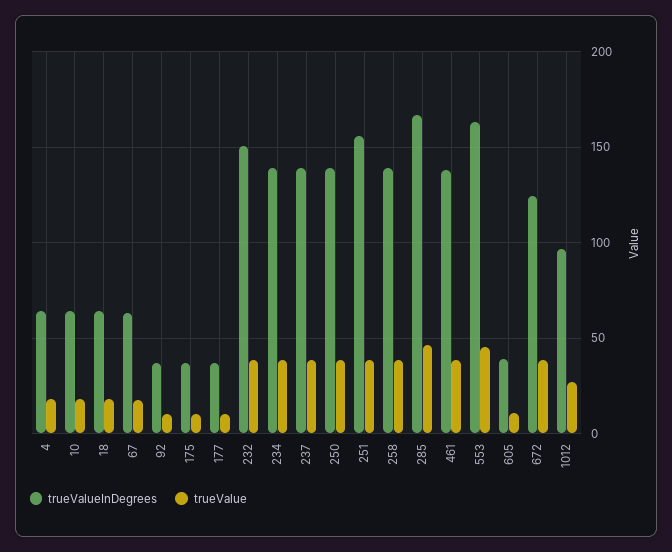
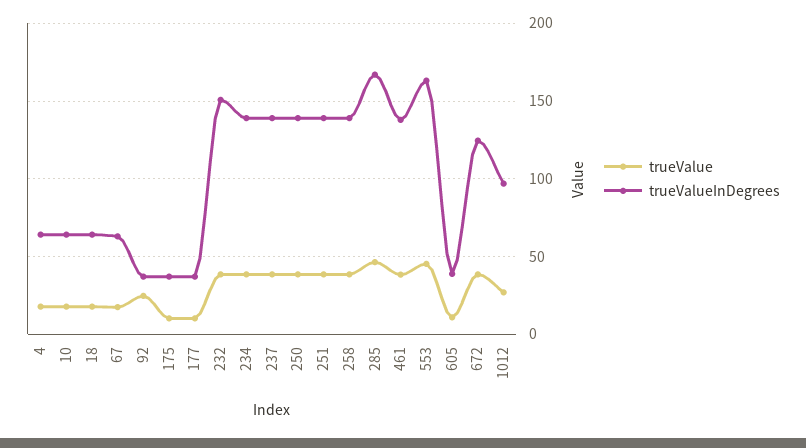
  {
    "trueValueInDegrees": {
      "4": 65,
      "10": 65,
      "18": 65,
      "67": 65,
      "92": 35,
      "175": 35,
      "177": 35,
      "232": 150,
      "234": 140,
      "237": 140,
      "250": 140,
-     "251": 155,
+     "251": 140,
      "258": 140,
      "285": 165,
      "461": 140,
      "553": 165,
      "605": 40,
      "672": 125,
      "1012": 95
    },
    "trueValue": {
      "4": 20,
      "10": 20,
      "18": 20,
      "67": 20,
-     "92": 10,
+     "92": 25,
      "175": 10,
      "177": 10,
      "232": 40,
      "234": 40,
      "237": 40,
      "250": 40,
      "251": 40,
      "258": 40,
      "285": 45,
      "461": 40,
      "553": 45,
      "605": 10,
      "672": 40,
      "1012": 25
    }
  }

